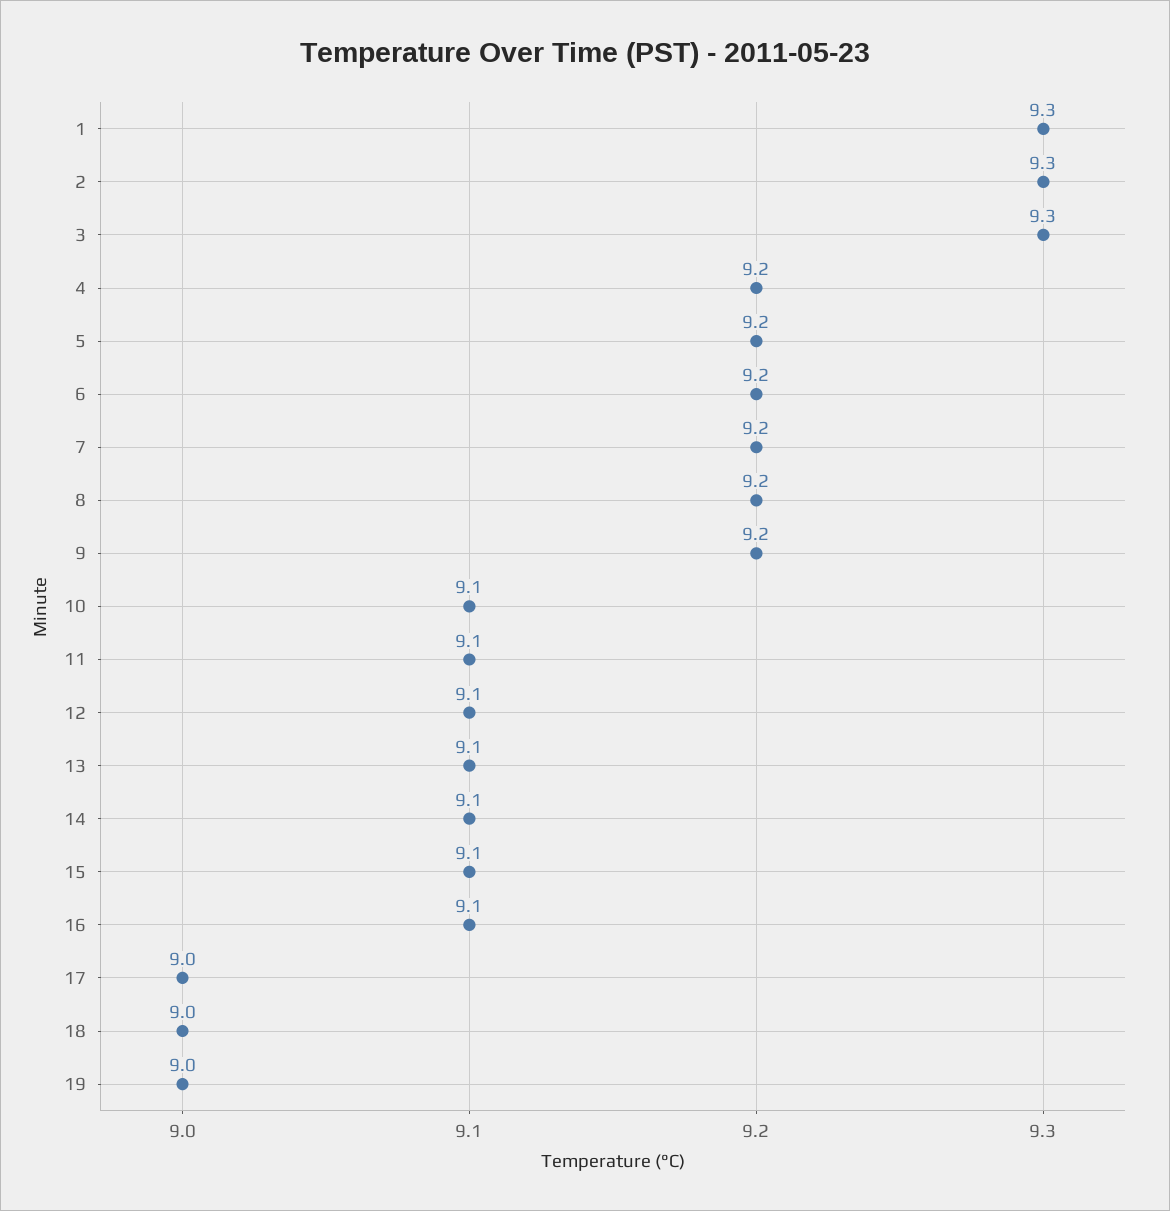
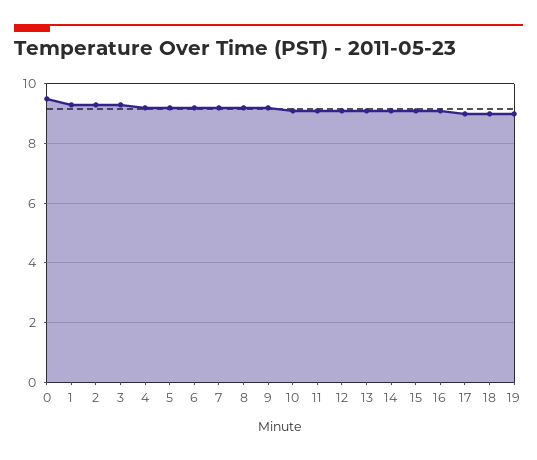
  {
    "1": 9.3,
    "2": 9.3,
    "3": 9.3,
    "4": 9.2,
    "5": 9.2,
    "6": 9.2,
    "7": 9.2,
    "8": 9.2,
    "9": 9.2,
    "10": 9.1,
    "11": 9.1,
    "12": 9.1,
    "13": 9.1,
    "14": 9.1,
    "15": 9.1,
    "16": 9.1,
    "17": 9,
    "18": 9,
-   "19": 9
+   "19": 9,
+   "0": 9.5
  }

